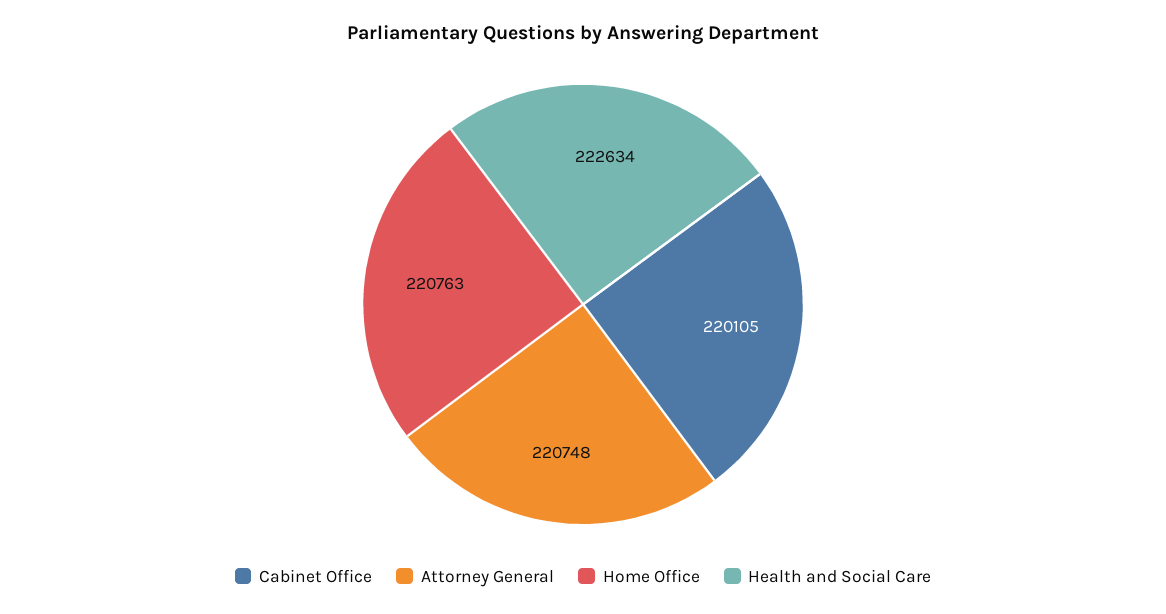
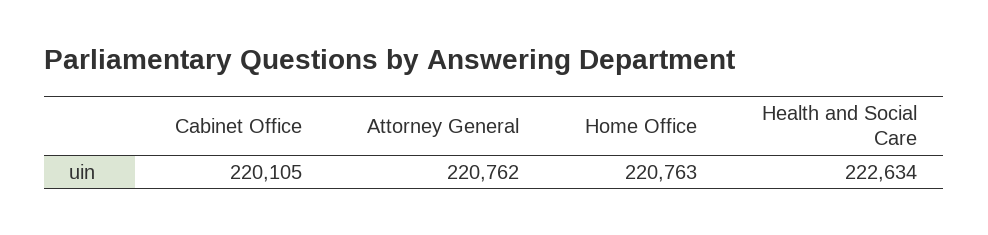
  {
    "Cabinet Office": 220105,
-   "Attorney General": 220748,
+   "Attorney General": 220762,
    "Home Office": 220763,
    "Health and Social Care": 222634
  }

